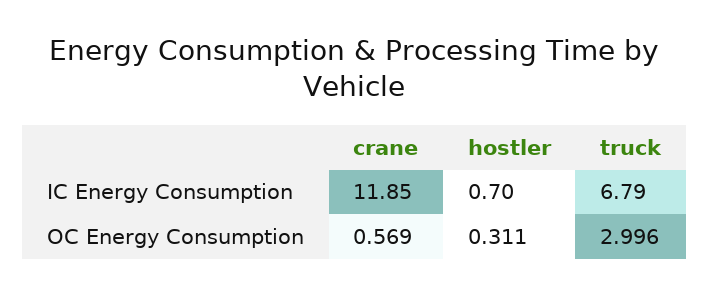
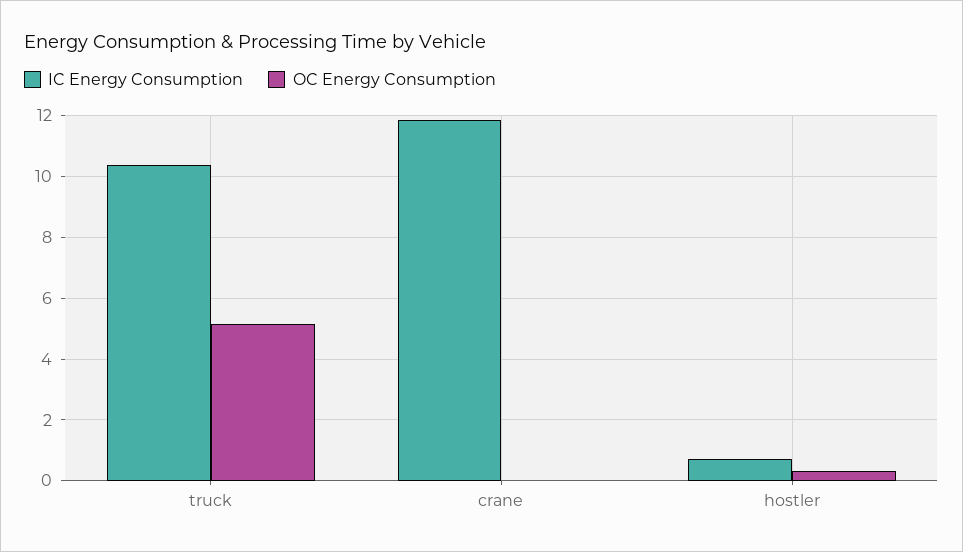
  {
    "IC Energy Consumption": {
      "crane": 11.85,
      "hostler": 0.7,
-     "truck": 6.79
+     "truck": 10.4
    },
    "OC Energy Consumption": {
-     "crane": 0.569,
+     "crane": 0,
      "hostler": 0.311,
-     "truck": 2.996
+     "truck": 5.2
    }
  }

